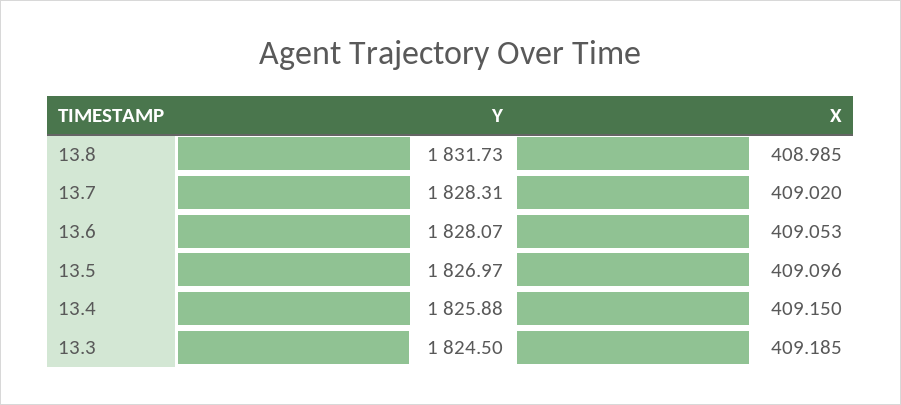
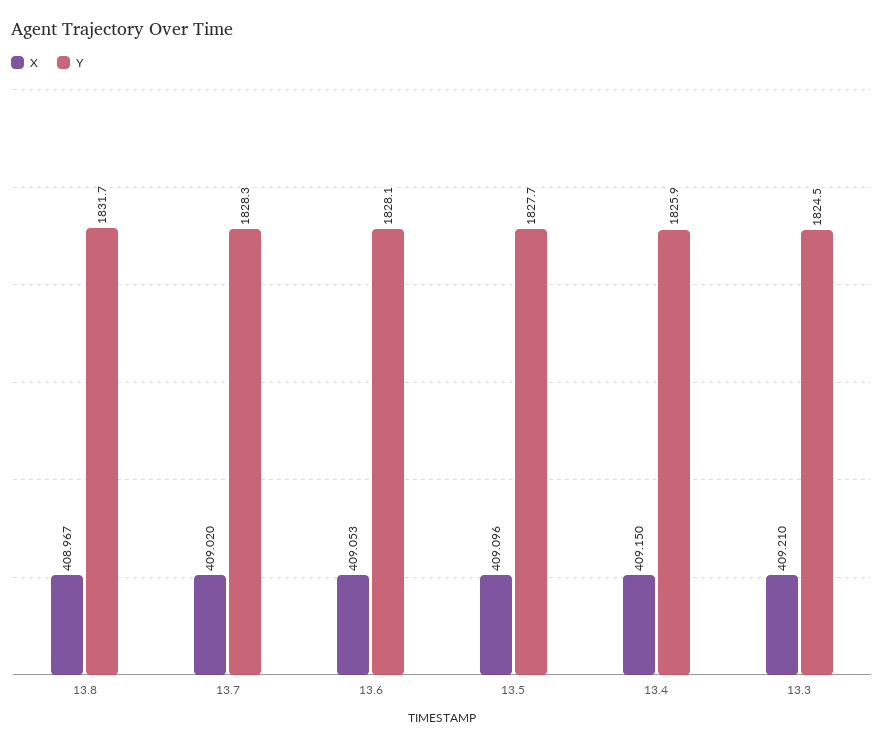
  {
    "Y": {
      "13.8": 1831.73,
      "13.7": 1828.31,
      "13.6": 1828.07,
-     "13.5": 1826.97,
+     "13.5": 1827.7,
      "13.4": 1825.88,
      "13.3": 1824.5
    },
    "X": {
-     "13.8": 408.985,
+     "13.8": 408.967,
      "13.7": 409.02,
      "13.6": 409.053,
      "13.5": 409.096,
      "13.4": 409.15,
-     "13.3": 409.185
+     "13.3": 409.21
    }
  }

